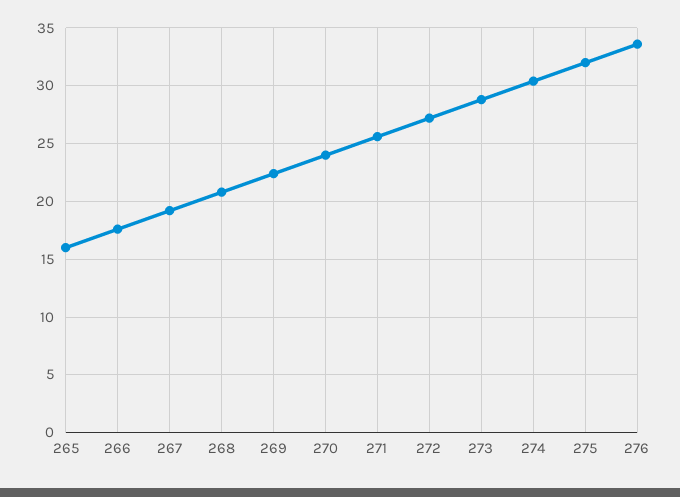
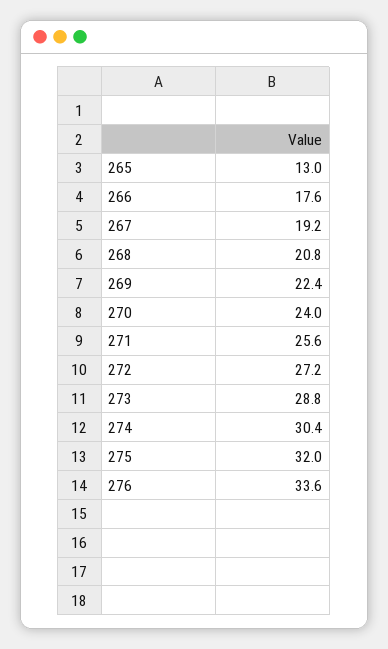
  {
-   "265": 16,
+   "265": 13,
    "266": 17.6,
    "267": 19.2,
    "268": 20.8,
    "269": 22.4,
    "270": 24,
    "271": 25.6,
    "272": 27.2,
    "273": 28.8,
    "274": 30.4,
    "275": 32,
    "276": 33.6
  }

